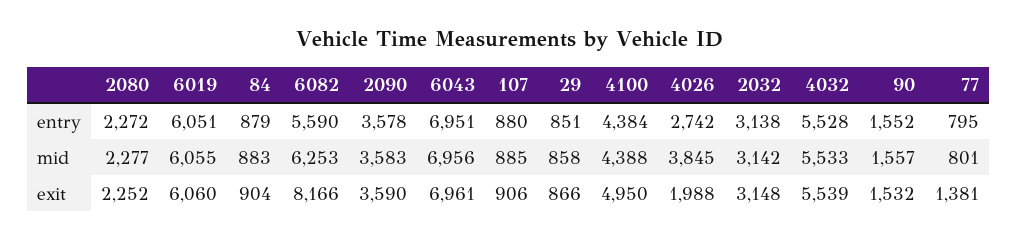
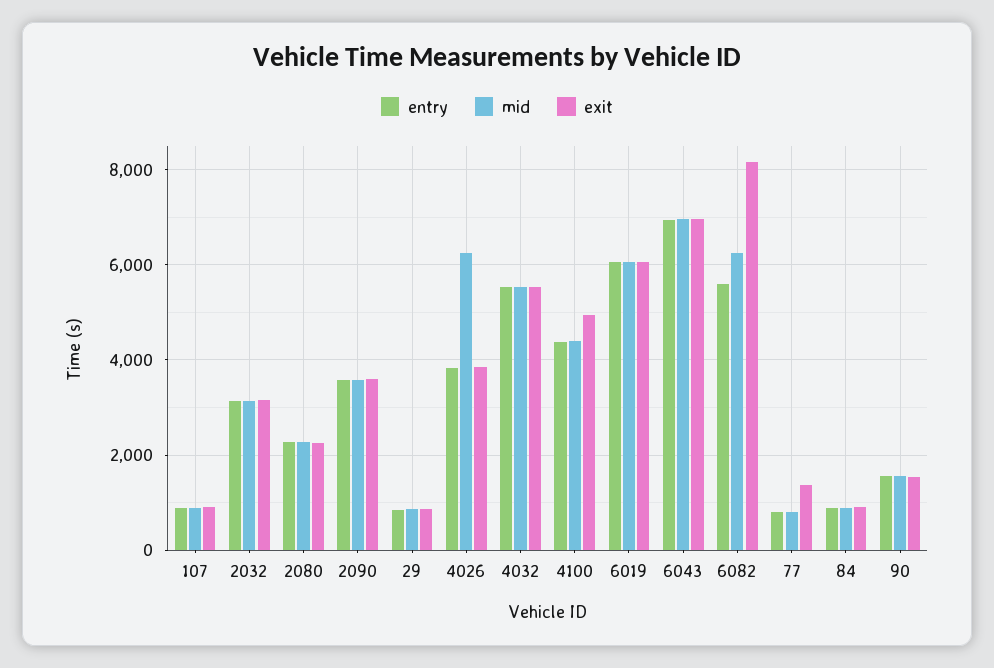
  {
    "entry": {
      "2080": 2272,
      "6019": 6051,
      "84": 879,
      "6082": 5590,
      "2090": 3578,
      "6043": 6951,
      "107": 880,
      "29": 851,
      "4100": 4384,
-     "4026": 2742,
+     "4026": 3800,
      "2032": 3138,
      "4032": 5528,
      "90": 1552,
      "77": 795
    },
    "mid": {
      "2080": 2277,
      "6019": 6055,
      "84": 883,
      "6082": 6253,
      "2090": 3583,
      "6043": 6956,
      "107": 885,
      "29": 858,
      "4100": 4388,
-     "4026": 3845,
+     "4026": 6200,
      "2032": 3142,
      "4032": 5533,
      "90": 1557,
      "77": 801
    },
    "exit": {
      "2080": 2252,
      "6019": 6060,
      "84": 904,
      "6082": 8166,
      "2090": 3590,
      "6043": 6961,
      "107": 906,
      "29": 866,
      "4100": 4950,
-     "4026": 1988,
+     "4026": 3800,
      "2032": 3148,
      "4032": 5539,
      "90": 1532,
      "77": 1381
    }
  }

